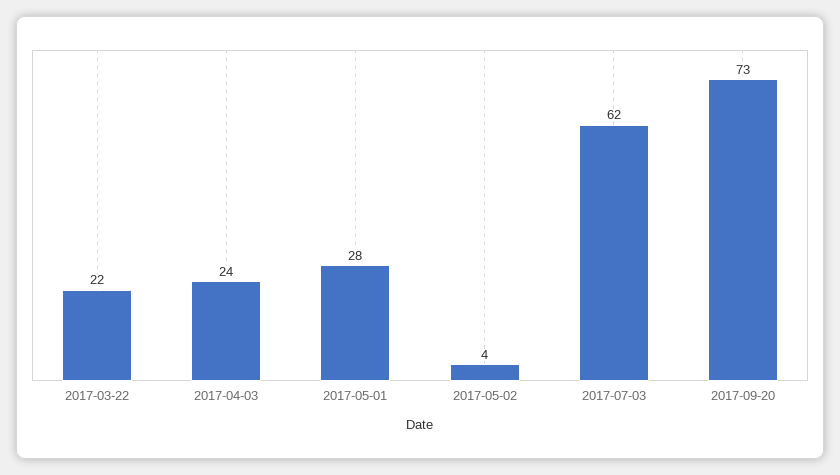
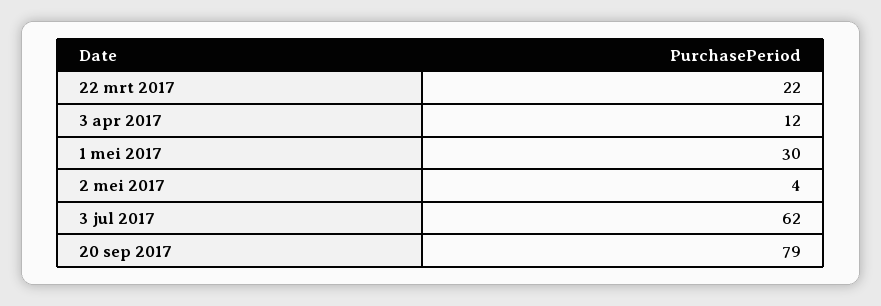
  {
    "2017-03-22": 22,
-   "2017-04-03": 24,
+   "2017-04-03": 12,
-   "2017-05-01": 28,
+   "2017-05-01": 30,
    "2017-05-02": 4,
    "2017-07-03": 62,
-   "2017-09-20": 73
+   "2017-09-20": 79
  }

